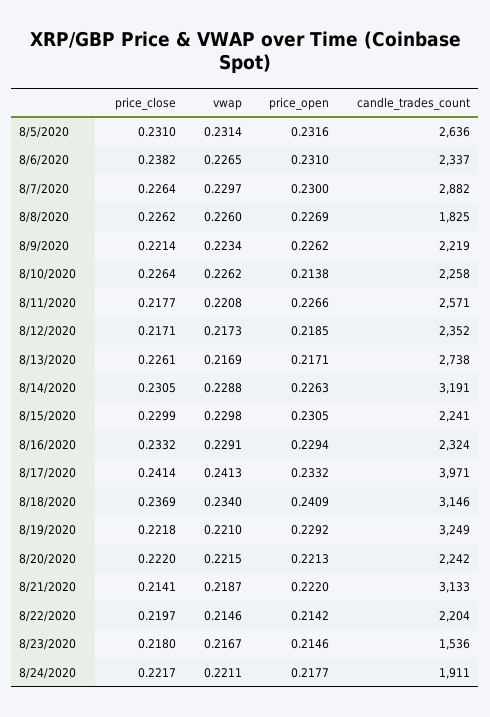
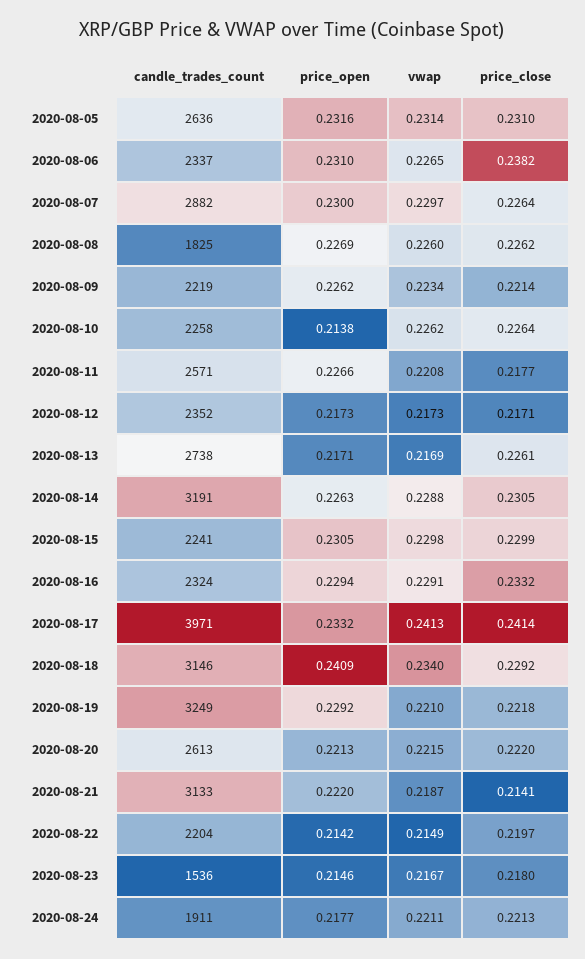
  {
    "price_close": {
      "8/5/2020": 0.231,
      "8/6/2020": 0.2382,
      "8/7/2020": 0.2264,
      "8/8/2020": 0.2262,
      "8/9/2020": 0.2214,
      "8/10/2020": 0.2264,
      "8/11/2020": 0.2177,
      "8/12/2020": 0.2171,
      "8/13/2020": 0.2261,
      "8/14/2020": 0.2305,
      "8/15/2020": 0.2299,
      "8/16/2020": 0.2332,
      "8/17/2020": 0.2414,
-     "8/18/2020": 0.2369,
+     "8/18/2020": 0.2292,
      "8/19/2020": 0.2218,
      "8/20/2020": 0.222,
      "8/21/2020": 0.2141,
      "8/22/2020": 0.2197,
      "8/23/2020": 0.218,
-     "8/24/2020": 0.2217
+     "8/24/2020": 0.2213
    },
    "vwap": {
      "8/5/2020": 0.2314,
      "8/6/2020": 0.2265,
      "8/7/2020": 0.2297,
      "8/8/2020": 0.226,
      "8/9/2020": 0.2234,
      "8/10/2020": 0.2262,
      "8/11/2020": 0.2208,
      "8/12/2020": 0.2173,
      "8/13/2020": 0.2169,
      "8/14/2020": 0.2288,
      "8/15/2020": 0.2298,
      "8/16/2020": 0.2291,
      "8/17/2020": 0.2413,
      "8/18/2020": 0.234,
      "8/19/2020": 0.221,
      "8/20/2020": 0.2215,
      "8/21/2020": 0.2187,
-     "8/22/2020": 0.2146,
+     "8/22/2020": 0.2149,
      "8/23/2020": 0.2167,
      "8/24/2020": 0.2211
    },
    "price_open": {
      "8/5/2020": 0.2316,
      "8/6/2020": 0.231,
      "8/7/2020": 0.23,
      "8/8/2020": 0.2269,
      "8/9/2020": 0.2262,
      "8/10/2020": 0.2138,
      "8/11/2020": 0.2266,
-     "8/12/2020": 0.2185,
+     "8/12/2020": 0.2173,
      "8/13/2020": 0.2171,
      "8/14/2020": 0.2263,
      "8/15/2020": 0.2305,
      "8/16/2020": 0.2294,
      "8/17/2020": 0.2332,
      "8/18/2020": 0.2409,
      "8/19/2020": 0.2292,
      "8/20/2020": 0.2213,
      "8/21/2020": 0.222,
      "8/22/2020": 0.2142,
      "8/23/2020": 0.2146,
      "8/24/2020": 0.2177
    },
    "candle_trades_count": {
      "8/5/2020": 2636,
      "8/6/2020": 2337,
      "8/7/2020": 2882,
      "8/8/2020": 1825,
      "8/9/2020": 2219,
      "8/10/2020": 2258,
      "8/11/2020": 2571,
      "8/12/2020": 2352,
      "8/13/2020": 2738,
      "8/14/2020": 3191,
      "8/15/2020": 2241,
      "8/16/2020": 2324,
      "8/17/2020": 3971,
      "8/18/2020": 3146,
      "8/19/2020": 3249,
-     "8/20/2020": 2242,
+     "8/20/2020": 2613,
      "8/21/2020": 3133,
      "8/22/2020": 2204,
      "8/23/2020": 1536,
      "8/24/2020": 1911
    }
  }

